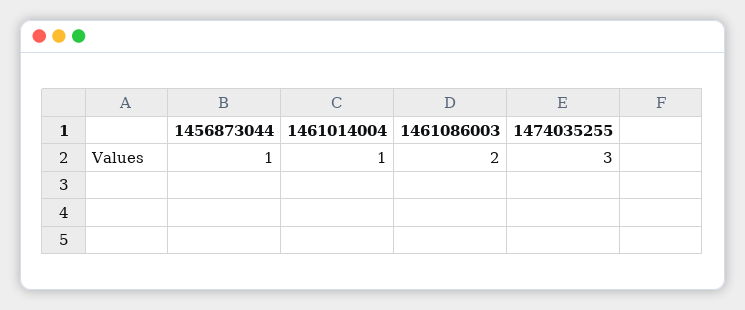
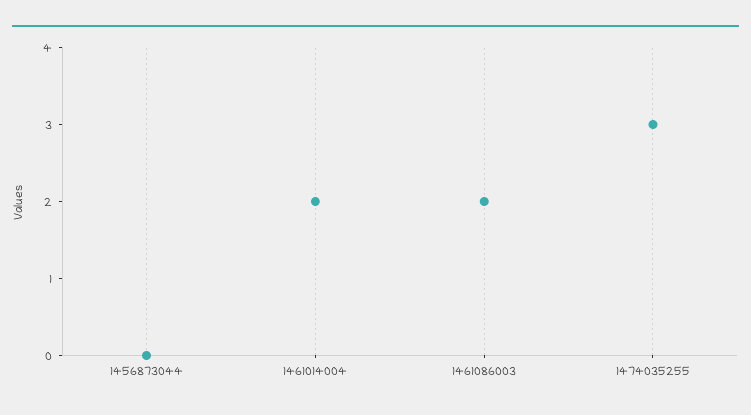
  {
-   "1456873044": 1,
+   "1456873044": 0,
-   "1461014004": 1,
+   "1461014004": 2,
    "1461086003": 2,
    "1474035255": 3
  }

